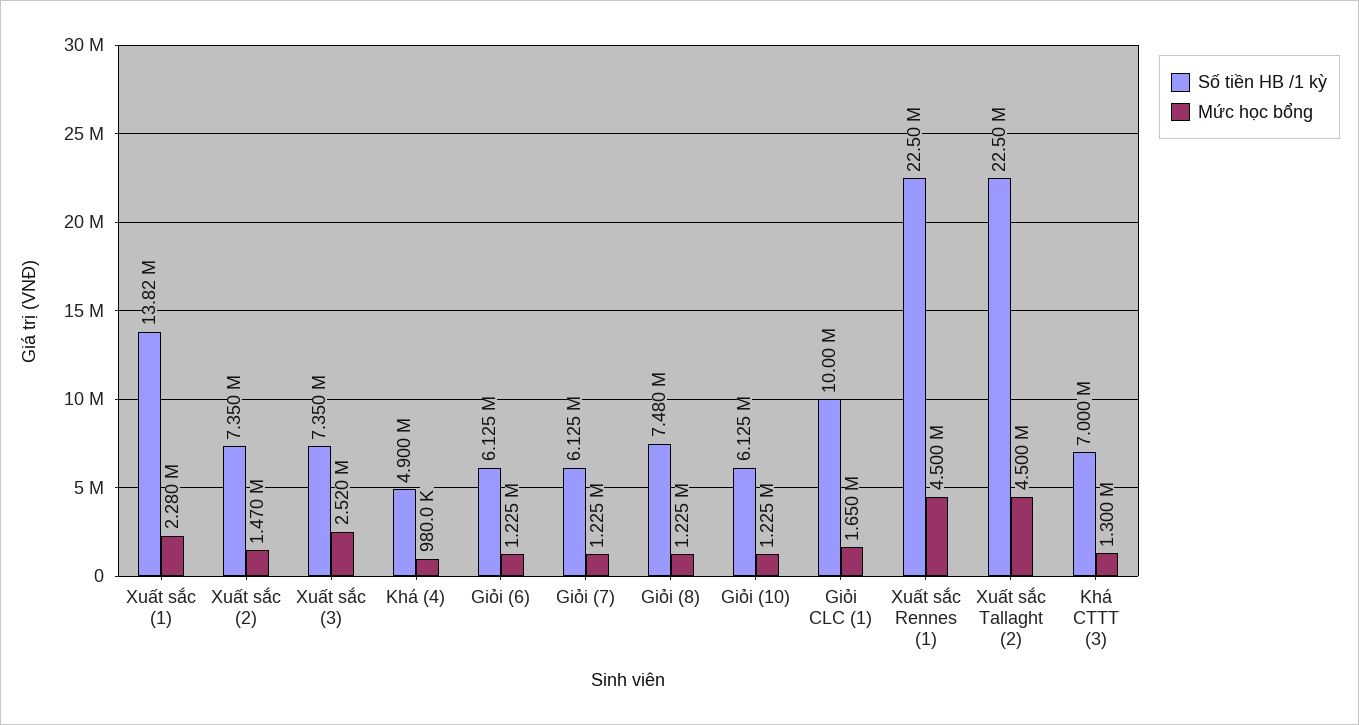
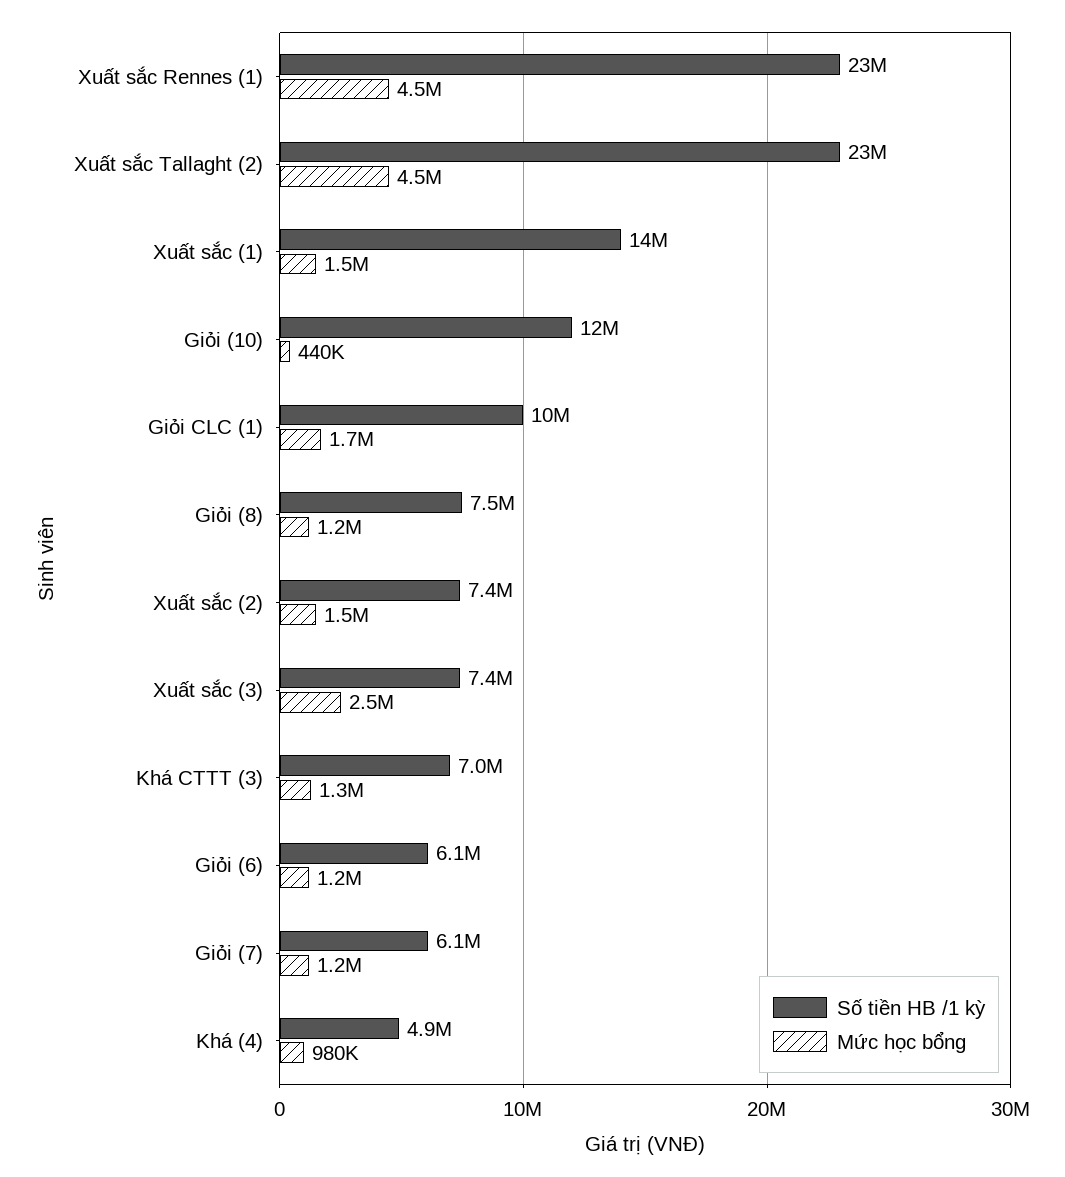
  {
    "Số tiền HB /1 kỳ": {
      "Xuất sắc (1)": 13820000,
      "Xuất sắc (2)": 7350000,
      "Xuất sắc (3)": 7350000,
      "Khá (4)": 4900000,
      "Giỏi (6)": 6125000,
      "Giỏi (7)": 6125000,
      "Giỏi (8)": 7480000,
-     "Giỏi (10)": 6125000,
+     "Giỏi (10)": 12000000,
      "Giỏi CLC (1)": 10000000,
      "Xuất sắc Rennes (1)": 22500000,
      "Xuất sắc Tallaght (2)": 22500000,
      "Khá CTTT (3)": 7000000
    },
    "Mức học bổng": {
-     "Xuất sắc (1)": 2280000,
+     "Xuất sắc (1)": 1500000,
      "Xuất sắc (2)": 1470000,
      "Xuất sắc (3)": 2520000,
      "Khá (4)": 980000,
      "Giỏi (6)": 1225000,
      "Giỏi (7)": 1225000,
      "Giỏi (8)": 1225000,
-     "Giỏi (10)": 1225000,
+     "Giỏi (10)": 440000,
      "Giỏi CLC (1)": 1650000,
      "Xuất sắc Rennes (1)": 4500000,
      "Xuất sắc Tallaght (2)": 4500000,
      "Khá CTTT (3)": 1300000
    }
  }

